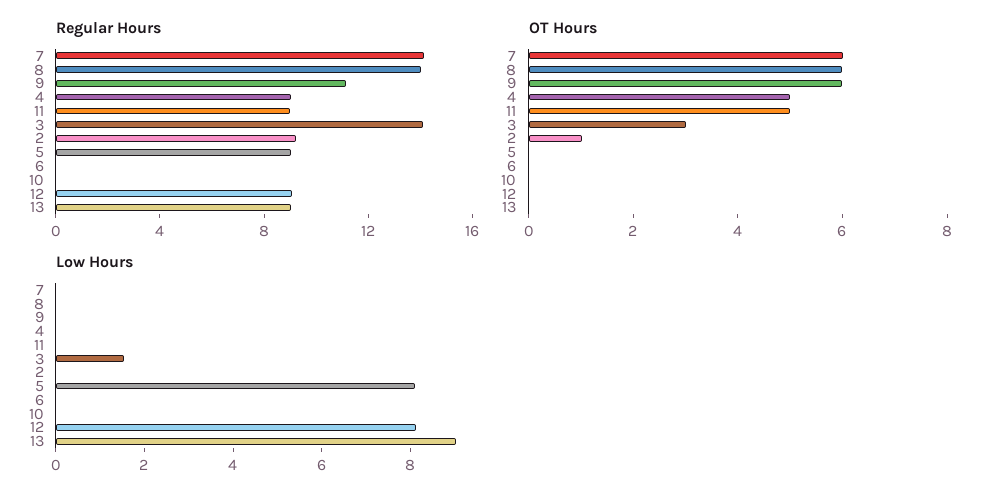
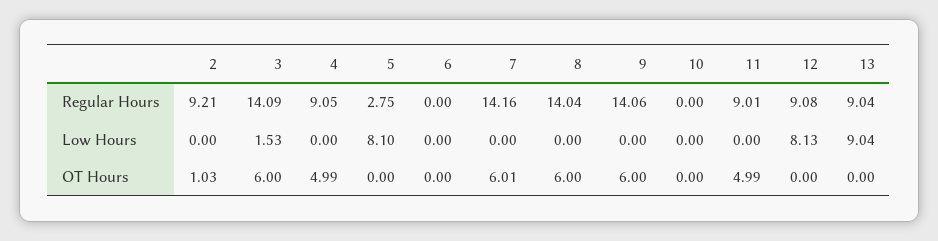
  {
    "Regular Hours": {
      "7": 14.16,
      "8": 14.04,
-     "9": 11,
+     "9": 14.06,
      "4": 9.05,
      "11": 9.01,
      "3": 14.09,
      "2": 9.21,
-     "5": 9,
+     "5": 2.75,
      "6": 0,
      "10": 0,
      "12": 9.08,
      "13": 9.04
    },
    "OT Hours": {
      "7": 6.01,
      "8": 6,
      "9": 6,
      "4": 4.99,
      "11": 4.99,
-     "3": 3,
+     "3": 6,
      "2": 1.03,
      "5": 0,
      "6": 0,
      "10": 0,
      "12": 0,
      "13": 0
    },
    "Low Hours": {
      "7": 0,
      "8": 0,
      "9": 0,
      "4": 0,
      "11": 0,
      "3": 1.53,
      "2": 0,
      "5": 8.1,
      "6": 0,
      "10": 0,
      "12": 8.13,
      "13": 9.04
    }
  }

